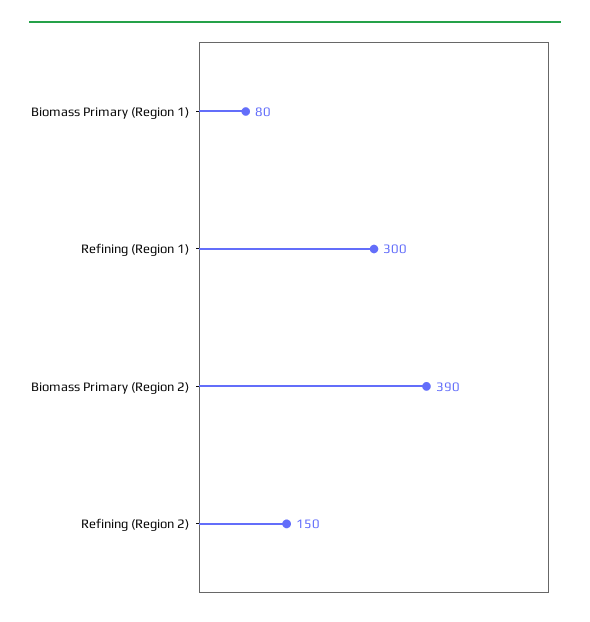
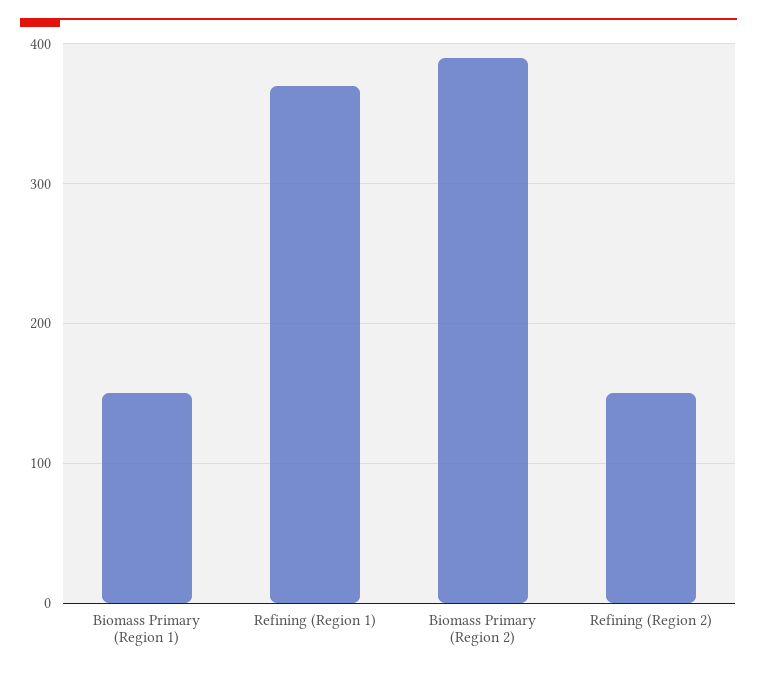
  {
-   "Biomass Primary (Region 1)": 80,
+   "Biomass Primary (Region 1)": 150,
-   "Refining (Region 1)": 300,
+   "Refining (Region 1)": 370,
    "Biomass Primary (Region 2)": 390,
    "Refining (Region 2)": 150
  }

